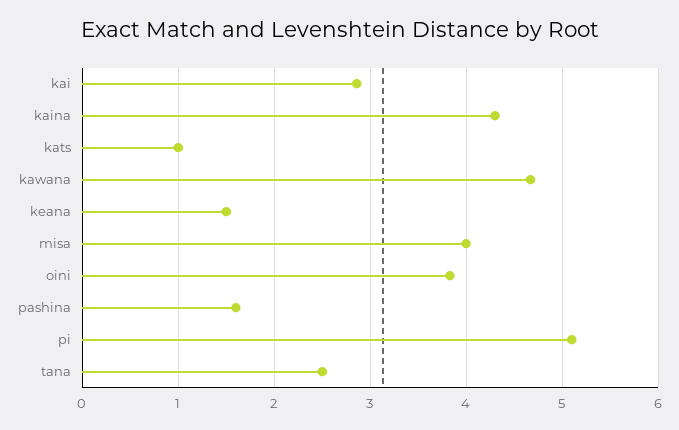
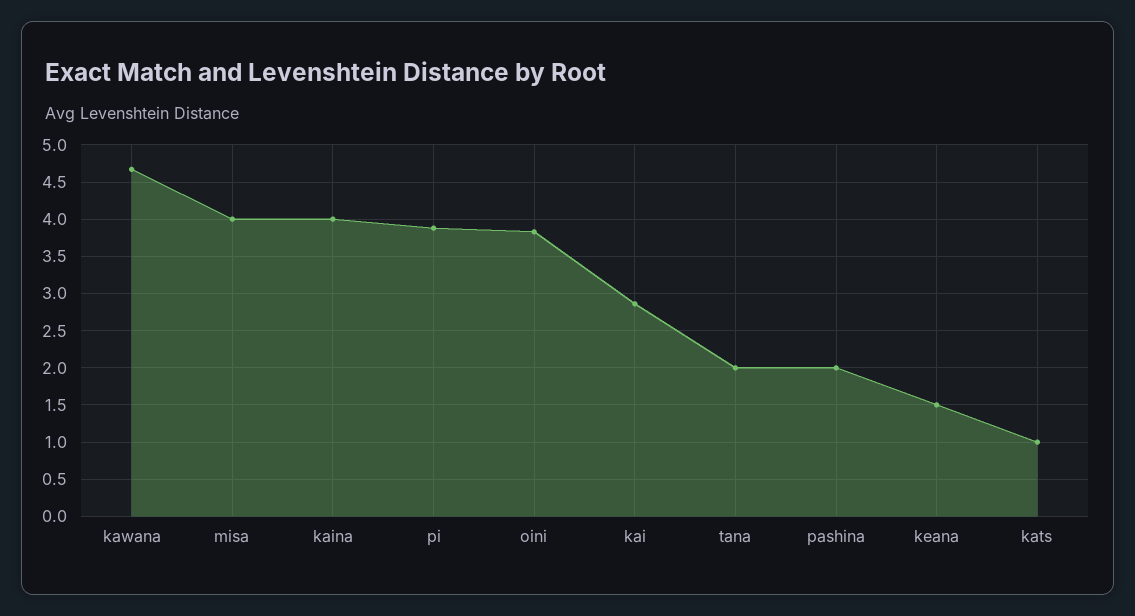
  {
    "kai": 2.9,
-   "kaina": 4.3,
+   "kaina": 4,
    "kats": 1,
    "kawana": 4.7,
    "keana": 1.5,
    "misa": 4,
    "oini": 3.8,
-   "pashina": 1.6,
+   "pashina": 2,
-   "pi": 5.1,
+   "pi": 3.9,
-   "tana": 2.5
+   "tana": 2
  }

